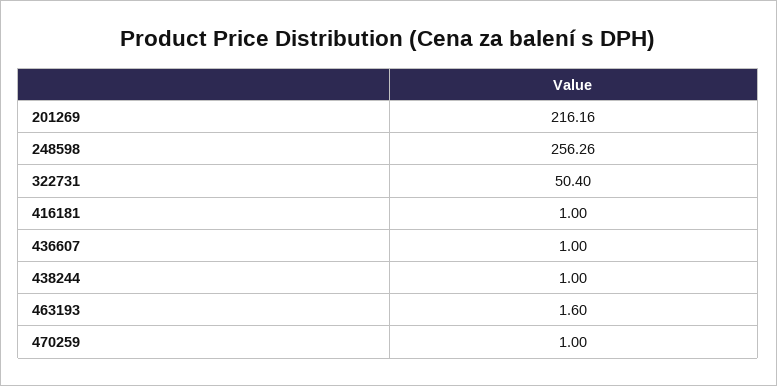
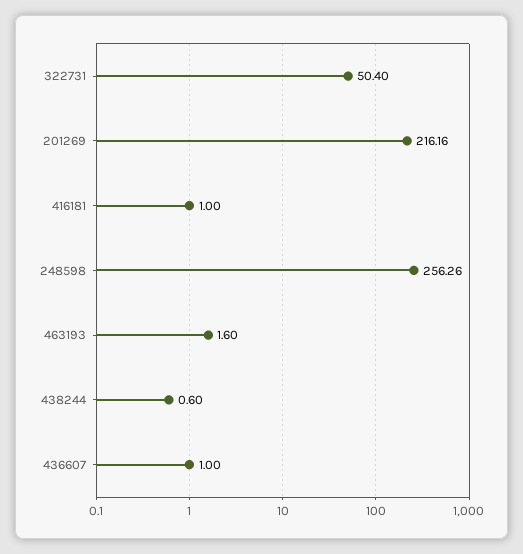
  {
    "201269": 216.16,
    "248598": 256.26,
    "322731": 50.4,
    "416181": 1,
    "436607": 1,
-   "438244": 1,
+   "438244": 0.6,
-   "463193": 1.6,
+   "463193": 1.6
-   "470259": 1
  }

